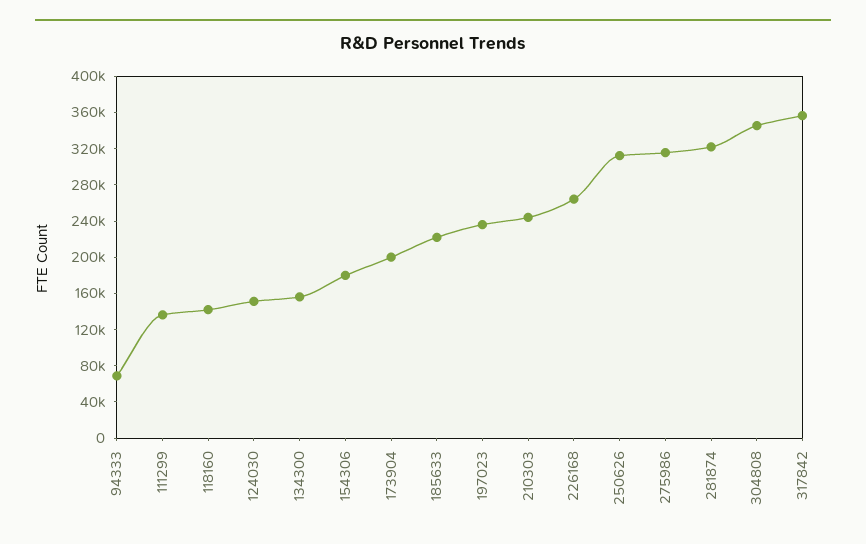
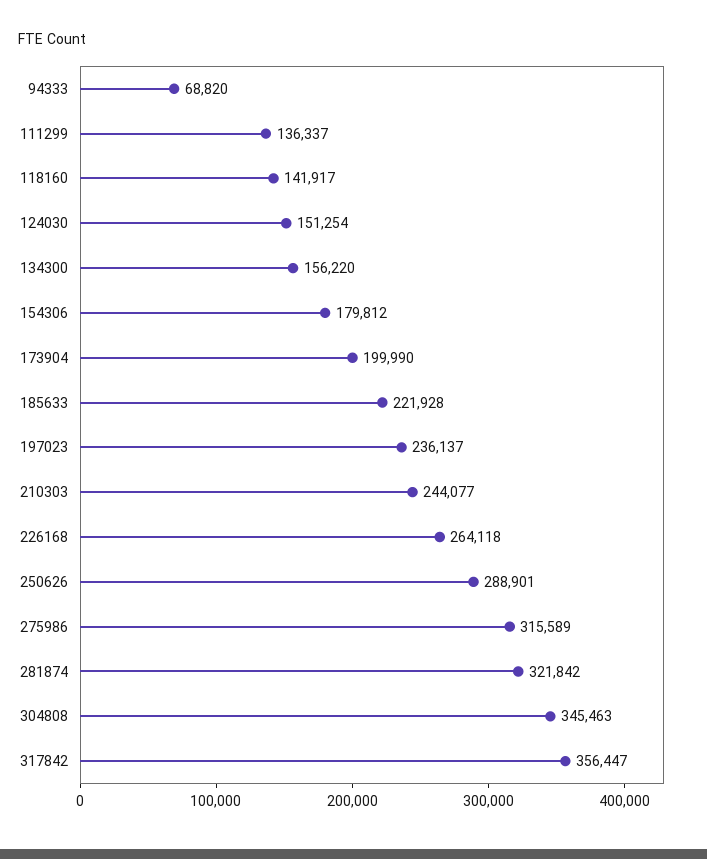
  {
    "94333": 68820,
    "111299": 136337,
    "118160": 141917,
    "124030": 151254,
    "134300": 156220,
    "154306": 179812,
    "173904": 199990,
    "185633": 221928,
    "197023": 236137,
    "210303": 244077,
    "226168": 264118,
-   "250626": 310000,
+   "250626": 288901,
    "275986": 315589,
    "281874": 321842,
    "304808": 345463,
    "317842": 356447
  }

